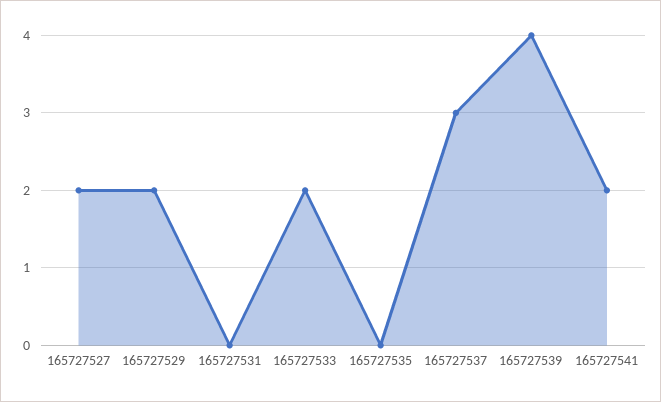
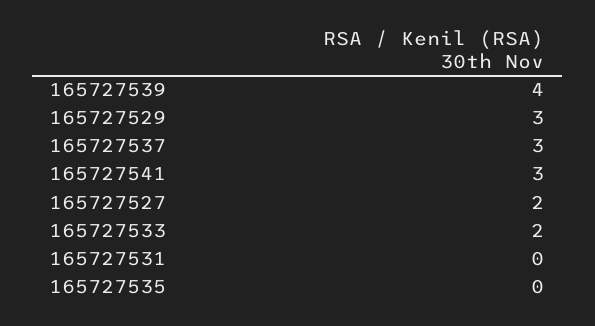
  {
    "165727527": 2,
-   "165727529": 2,
+   "165727529": 3,
    "165727531": 0,
    "165727533": 2,
    "165727535": 0,
    "165727537": 3,
    "165727539": 4,
-   "165727541": 2
+   "165727541": 3
  }

